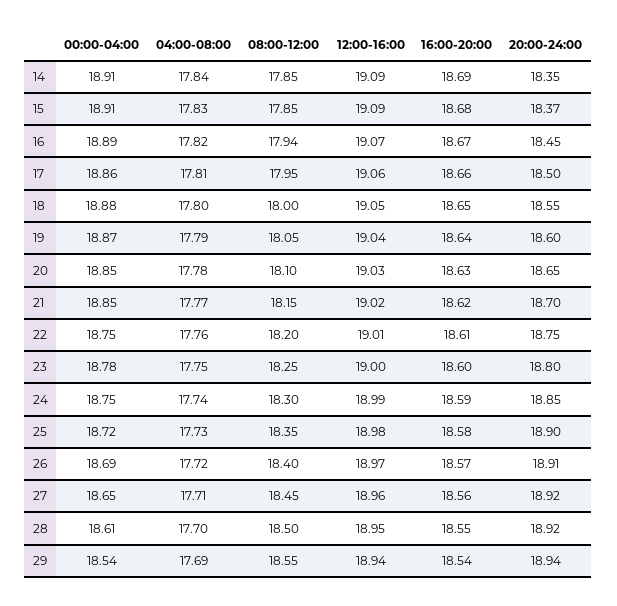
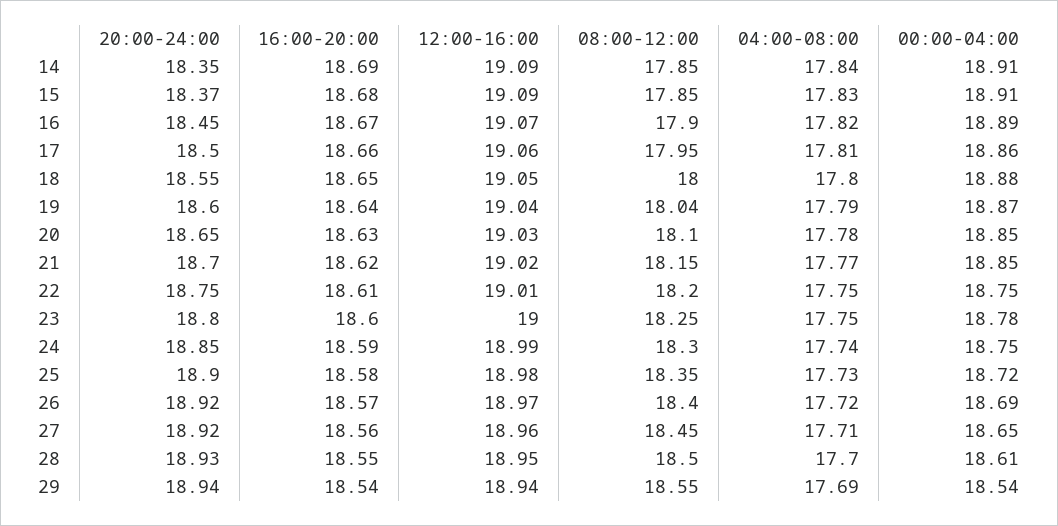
  {
    "00:00-04:00": {
      "14": 18.91,
      "15": 18.91,
      "16": 18.89,
      "17": 18.86,
      "18": 18.88,
      "19": 18.87,
      "20": 18.85,
      "21": 18.85,
      "22": 18.75,
      "23": 18.78,
      "24": 18.75,
      "25": 18.72,
      "26": 18.69,
      "27": 18.65,
      "28": 18.61,
      "29": 18.54
    },
    "04:00-08:00": {
      "14": 17.84,
      "15": 17.83,
      "16": 17.82,
      "17": 17.81,
      "18": 17.8,
      "19": 17.79,
      "20": 17.78,
      "21": 17.77,
-     "22": 17.76,
+     "22": 17.75,
      "23": 17.75,
      "24": 17.74,
      "25": 17.73,
      "26": 17.72,
      "27": 17.71,
      "28": 17.7,
      "29": 17.69
    },
    "08:00-12:00": {
      "14": 17.85,
      "15": 17.85,
-     "16": 17.94,
+     "16": 17.9,
      "17": 17.95,
      "18": 18,
-     "19": 18.05,
+     "19": 18.04,
      "20": 18.1,
      "21": 18.15,
      "22": 18.2,
      "23": 18.25,
      "24": 18.3,
      "25": 18.35,
      "26": 18.4,
      "27": 18.45,
      "28": 18.5,
      "29": 18.55
    },
    "12:00-16:00": {
      "14": 19.09,
      "15": 19.09,
      "16": 19.07,
      "17": 19.06,
      "18": 19.05,
      "19": 19.04,
      "20": 19.03,
      "21": 19.02,
      "22": 19.01,
      "23": 19,
      "24": 18.99,
      "25": 18.98,
      "26": 18.97,
      "27": 18.96,
      "28": 18.95,
      "29": 18.94
    },
    "16:00-20:00": {
      "14": 18.69,
      "15": 18.68,
      "16": 18.67,
      "17": 18.66,
      "18": 18.65,
      "19": 18.64,
      "20": 18.63,
      "21": 18.62,
      "22": 18.61,
      "23": 18.6,
      "24": 18.59,
      "25": 18.58,
      "26": 18.57,
      "27": 18.56,
      "28": 18.55,
      "29": 18.54
    },
    "20:00-24:00": {
      "14": 18.35,
      "15": 18.37,
      "16": 18.45,
      "17": 18.5,
      "18": 18.55,
      "19": 18.6,
      "20": 18.65,
      "21": 18.7,
      "22": 18.75,
      "23": 18.8,
      "24": 18.85,
      "25": 18.9,
-     "26": 18.91,
+     "26": 18.92,
      "27": 18.92,
-     "28": 18.92,
+     "28": 18.93,
      "29": 18.94
    }
  }

